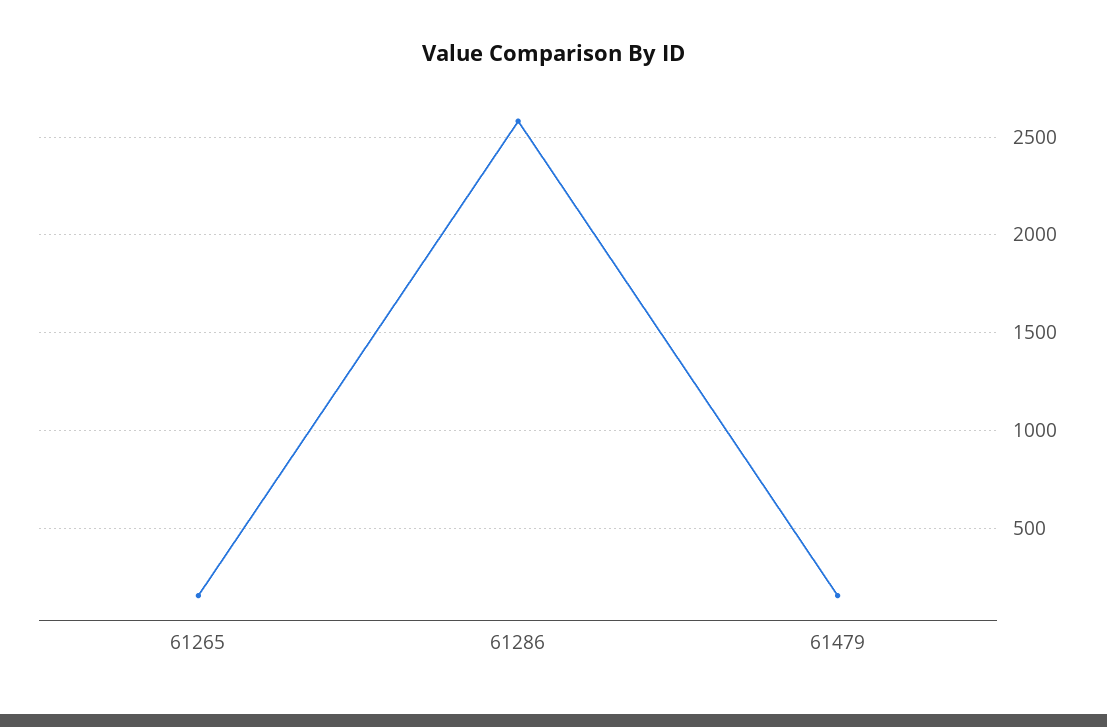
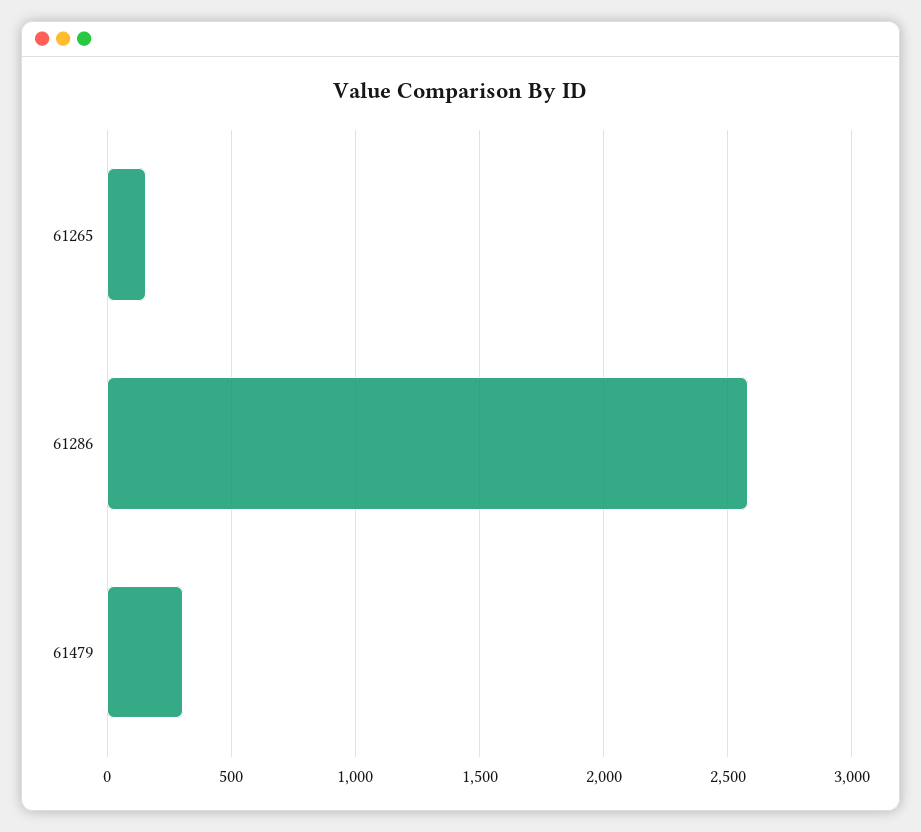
  {
    "61265": 150,
    "61286": 2600,
-   "61479": 150
+   "61479": 300
  }

